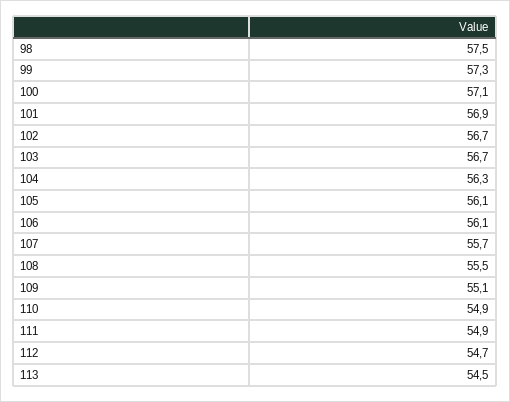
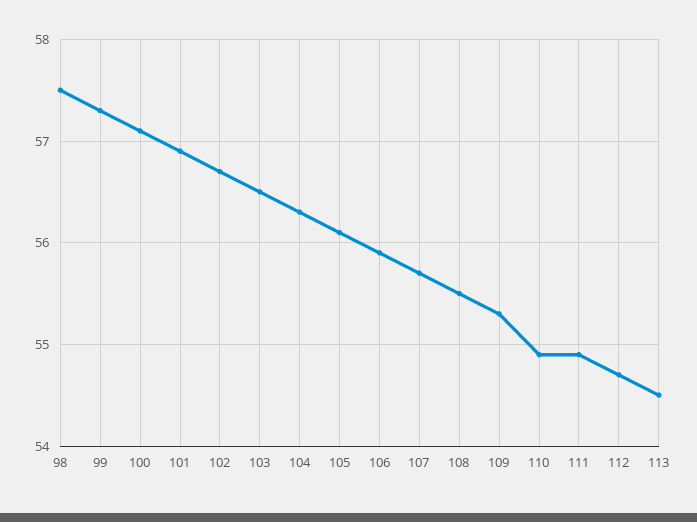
  {
    "98": 57.5,
    "99": 57.3,
    "100": 57.1,
    "101": 56.9,
    "102": 56.7,
-   "103": 56.7,
+   "103": 56.5,
    "104": 56.3,
    "105": 56.1,
-   "106": 56.1,
+   "106": 55.9,
    "107": 55.7,
    "108": 55.5,
-   "109": 55.1,
+   "109": 55.3,
    "110": 54.9,
    "111": 54.9,
    "112": 54.7,
    "113": 54.5
  }

